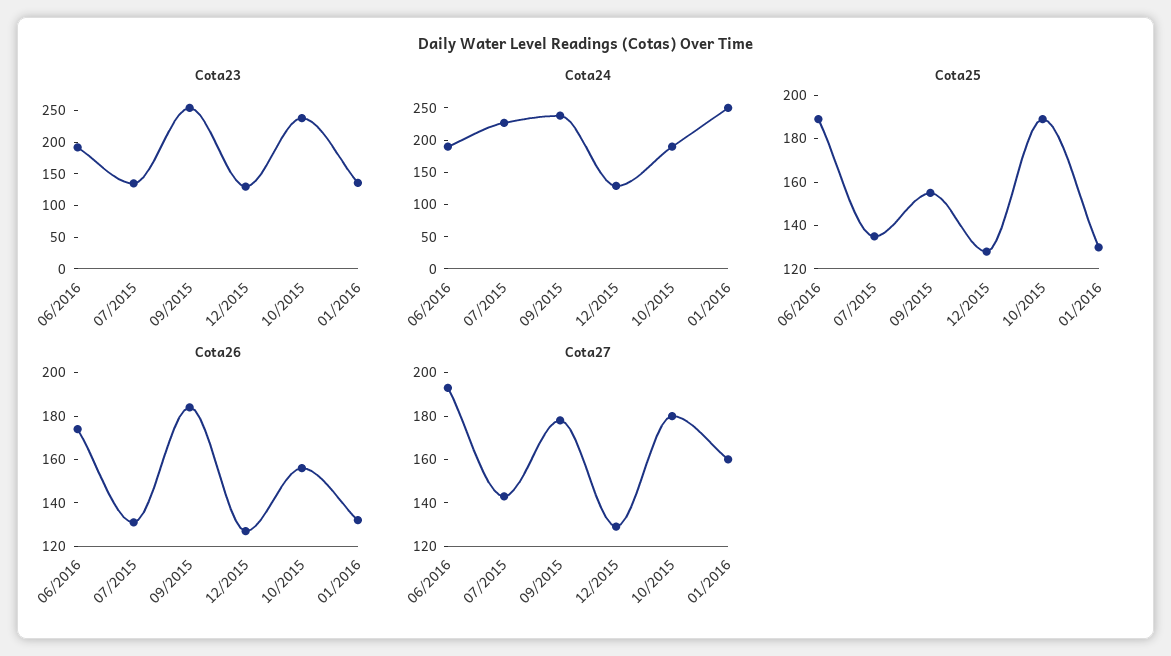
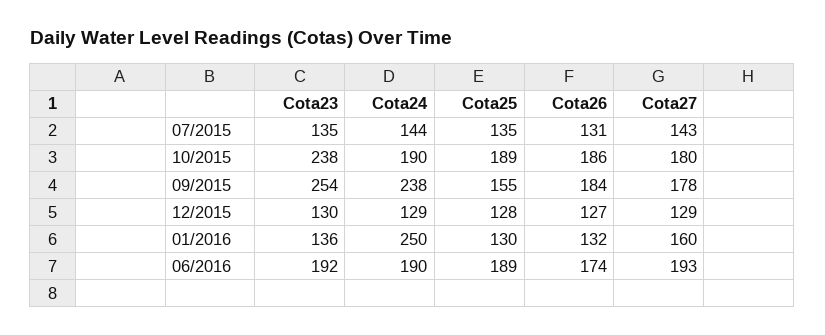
  {
    "Cota23": {
      "06/2016": 192,
      "07/2015": 135,
      "09/2015": 254,
      "12/2015": 130,
      "10/2015": 238,
      "01/2016": 136
    },
    "Cota24": {
      "06/2016": 190,
-     "07/2015": 225,
+     "07/2015": 144,
      "09/2015": 238,
      "12/2015": 129,
      "10/2015": 190,
      "01/2016": 250
    },
    "Cota25": {
      "06/2016": 189,
      "07/2015": 135,
      "09/2015": 155,
      "12/2015": 128,
      "10/2015": 189,
      "01/2016": 130
    },
    "Cota26": {
      "06/2016": 174,
      "07/2015": 131,
      "09/2015": 184,
      "12/2015": 127,
-     "10/2015": 155,
+     "10/2015": 186,
      "01/2016": 132
    },
    "Cota27": {
      "06/2016": 193,
      "07/2015": 143,
      "09/2015": 178,
      "12/2015": 129,
      "10/2015": 180,
      "01/2016": 160
    }
  }

